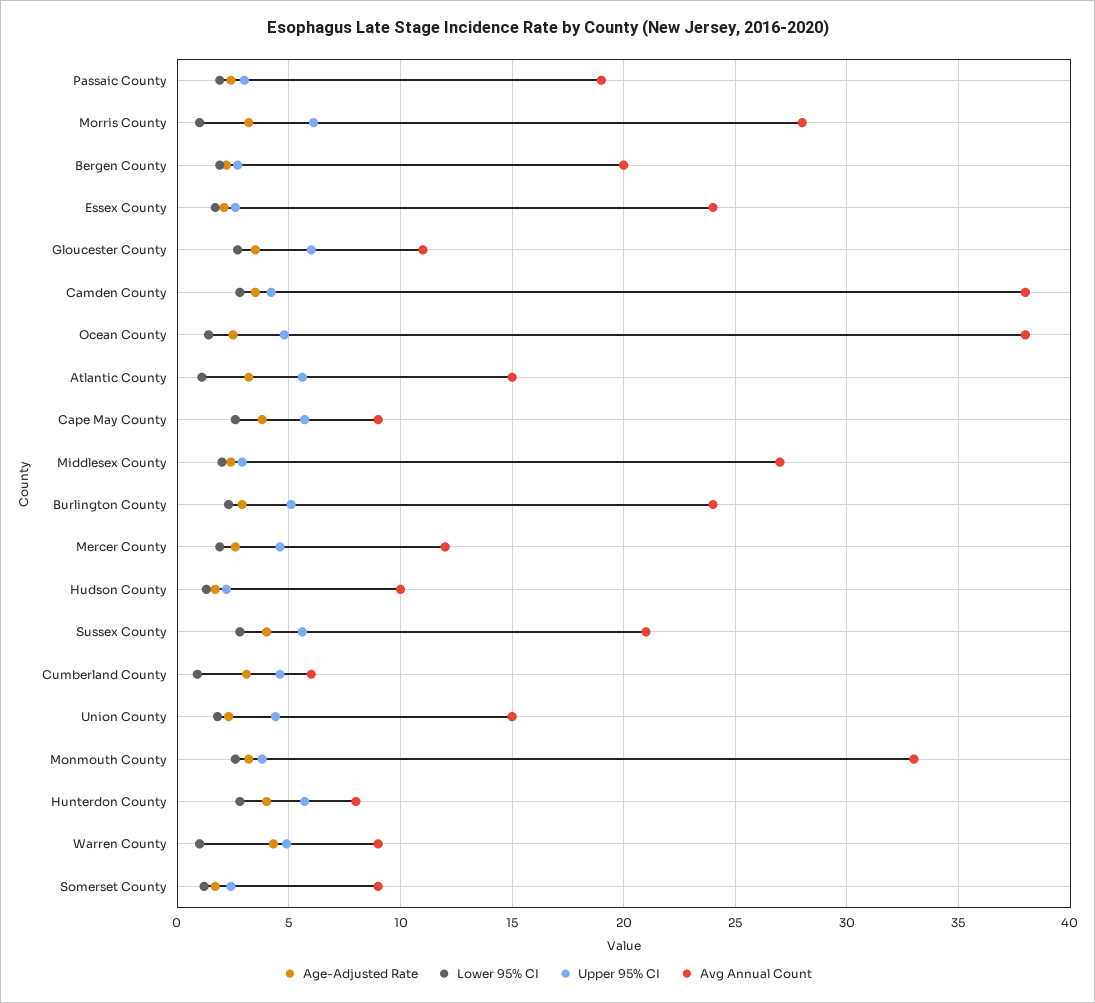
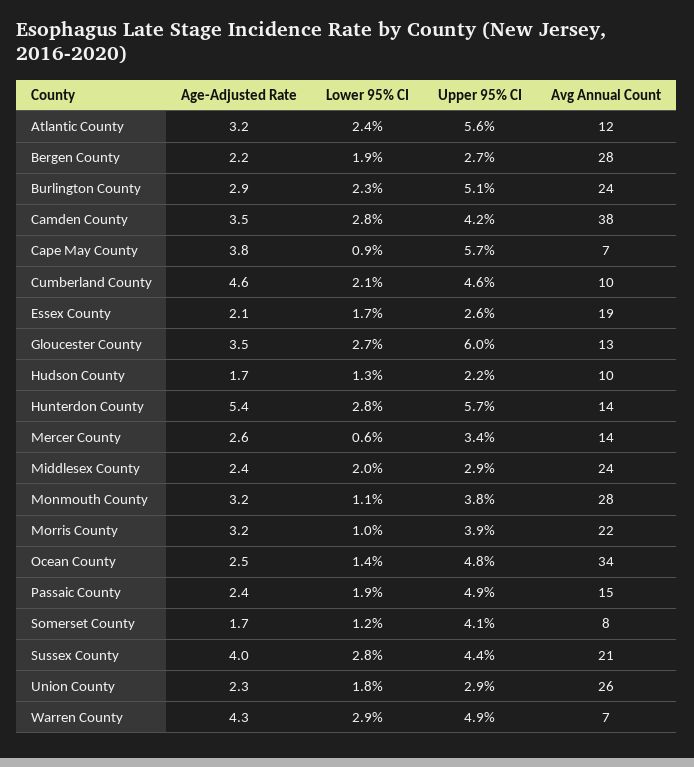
  {
    "Age-Adjusted Rate": {
      "Passaic County": 2.4,
      "Morris County": 3.2,
      "Bergen County": 2.2,
      "Essex County": 2.1,
      "Gloucester County": 3.5,
      "Camden County": 3.5,
      "Ocean County": 2.5,
      "Atlantic County": 3.2,
      "Cape May County": 3.8,
      "Middlesex County": 2.4,
      "Burlington County": 2.9,
      "Mercer County": 2.6,
      "Hudson County": 1.7,
      "Sussex County": 4,
-     "Cumberland County": 3,
+     "Cumberland County": 4.6,
      "Union County": 2.3,
      "Monmouth County": 3.2,
-     "Hunterdon County": 4,
+     "Hunterdon County": 5.4,
      "Warren County": 4.3,
      "Somerset County": 1.7
    },
    "Lower 95% CI": {
      "Passaic County": 1.9,
      "Morris County": 1,
      "Bergen County": 1.9,
      "Essex County": 1.7,
      "Gloucester County": 2.7,
      "Camden County": 2.8,
      "Ocean County": 1.4,
-     "Atlantic County": 1,
+     "Atlantic County": 2.4,
-     "Cape May County": 2.5,
+     "Cape May County": 0.9,
      "Middlesex County": 2,
      "Burlington County": 2.3,
-     "Mercer County": 2,
+     "Mercer County": 0.6,
      "Hudson County": 1.3,
      "Sussex County": 2.8,
-     "Cumberland County": 1,
+     "Cumberland County": 2.1,
      "Union County": 1.8,
-     "Monmouth County": 2.5,
+     "Monmouth County": 1.1,
      "Hunterdon County": 2.8,
-     "Warren County": 1,
+     "Warren County": 2.9,
      "Somerset County": 1.2
    },
    "Upper 95% CI": {
-     "Passaic County": 3,
+     "Passaic County": 4.9,
-     "Morris County": 6,
+     "Morris County": 3.9,
      "Bergen County": 2.7,
      "Essex County": 2.6,
      "Gloucester County": 6,
      "Camden County": 4.2,
      "Ocean County": 4.8,
      "Atlantic County": 5.6,
      "Cape May County": 5.7,
      "Middlesex County": 2.9,
      "Burlington County": 5.1,
-     "Mercer County": 4.5,
+     "Mercer County": 3.4,
      "Hudson County": 2.2,
-     "Sussex County": 5.5,
+     "Sussex County": 4.4,
      "Cumberland County": 4.6,
-     "Union County": 4.5,
+     "Union County": 2.9,
      "Monmouth County": 3.8,
      "Hunterdon County": 5.7,
      "Warren County": 4.9,
-     "Somerset County": 2.5
+     "Somerset County": 4.1
    },
    "Avg Annual Count": {
-     "Passaic County": 19,
+     "Passaic County": 15,
-     "Morris County": 28,
+     "Morris County": 22,
-     "Bergen County": 20,
+     "Bergen County": 28,
-     "Essex County": 24,
+     "Essex County": 19,
-     "Gloucester County": 11,
+     "Gloucester County": 13,
      "Camden County": 38,
-     "Ocean County": 38,
+     "Ocean County": 34,
-     "Atlantic County": 15,
+     "Atlantic County": 12,
-     "Cape May County": 9,
+     "Cape May County": 7,
-     "Middlesex County": 27,
+     "Middlesex County": 24,
      "Burlington County": 24,
-     "Mercer County": 12,
+     "Mercer County": 14,
      "Hudson County": 10,
      "Sussex County": 21,
-     "Cumberland County": 6,
+     "Cumberland County": 10,
-     "Union County": 15,
+     "Union County": 26,
-     "Monmouth County": 33,
+     "Monmouth County": 28,
-     "Hunterdon County": 8,
+     "Hunterdon County": 14,
-     "Warren County": 9,
+     "Warren County": 7,
-     "Somerset County": 9
+     "Somerset County": 8
    }
  }

